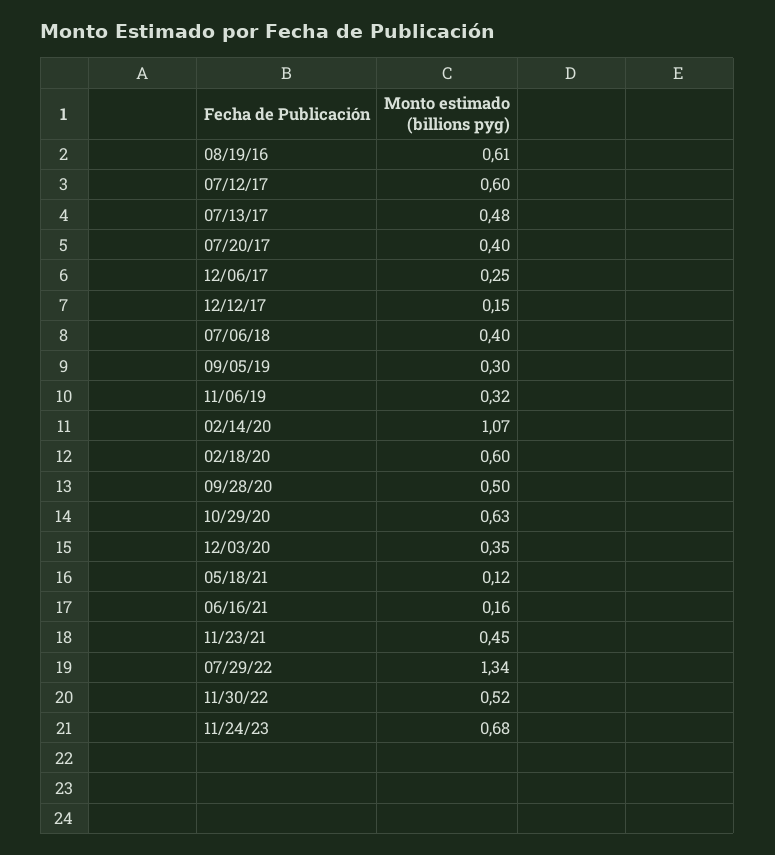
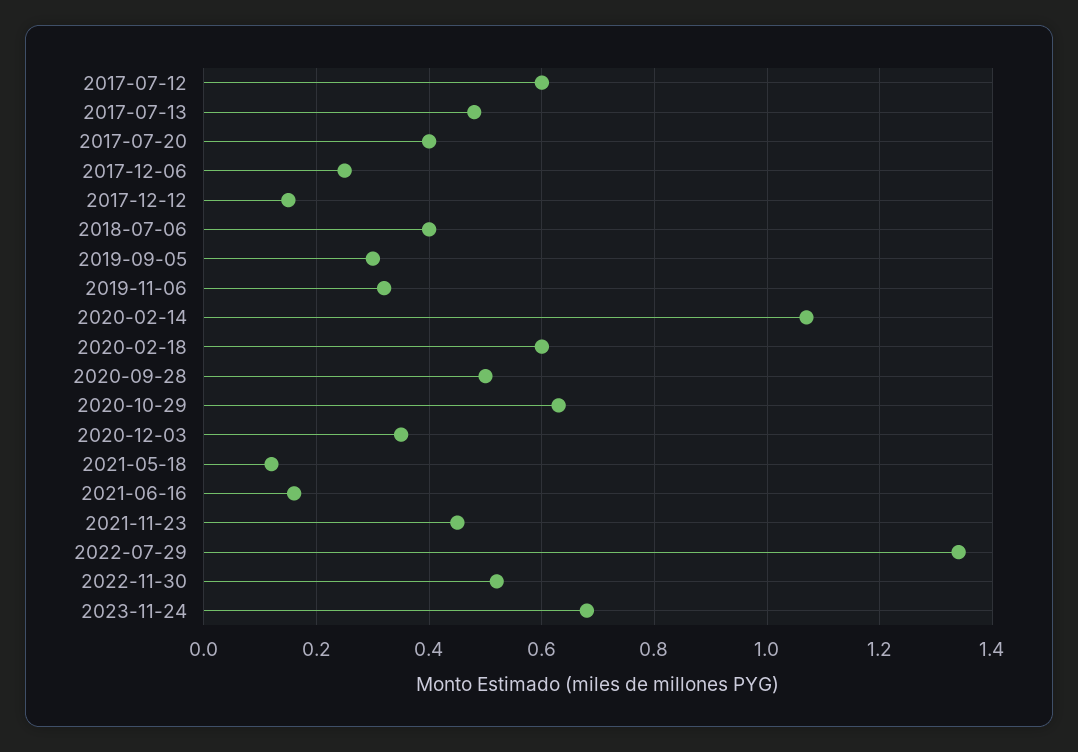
  {
-   "08/19/16": 0.61,
    "07/12/17": 0.6,
    "07/13/17": 0.48,
    "07/20/17": 0.4,
    "12/06/17": 0.25,
    "12/12/17": 0.15,
    "07/06/18": 0.4,
    "09/05/19": 0.3,
    "11/06/19": 0.32,
    "02/14/20": 1.07,
    "02/18/20": 0.6,
    "09/28/20": 0.5,
    "10/29/20": 0.63,
    "12/03/20": 0.35,
    "05/18/21": 0.12,
    "06/16/21": 0.16,
    "11/23/21": 0.45,
    "07/29/22": 1.34,
    "11/30/22": 0.52,
    "11/24/23": 0.68
  }

